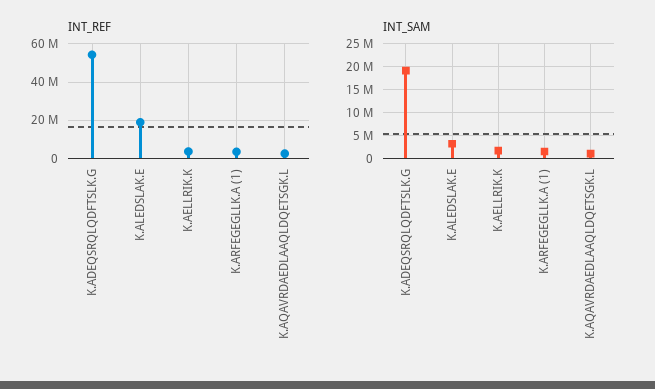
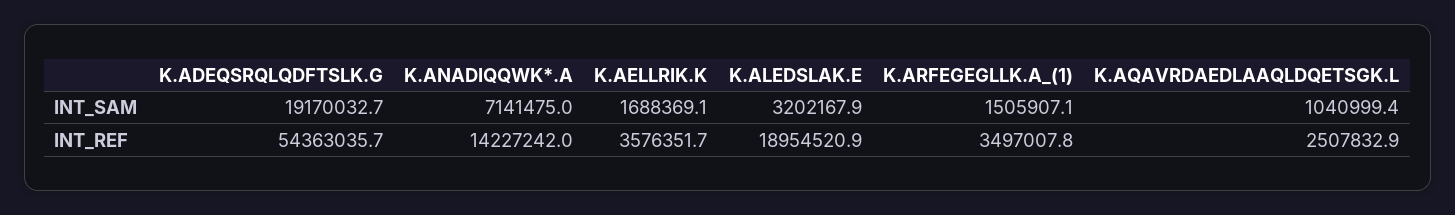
  {
    "INT_REF": {
      "K.ADEQSRQLQDFTSLK.G": 54363035.7,
      "K.ALEDSLAK.E": 18954520.9,
      "K.AELLRIK.K": 3576351.7,
      "K.ARFEGEGLLK.A (1)": 3497007.8,
-     "K.AQAVRDAEDLAAQLDQETSGK.L": 2507832.9
+     "K.AQAVRDAEDLAAQLDQETSGK.L": 2507832.9,
+     "K.ANADIQQWK*.A": 14227242
    },
    "INT_SAM": {
      "K.ADEQSRQLQDFTSLK.G": 19170032.7,
      "K.ALEDSLAK.E": 3202167.9,
      "K.AELLRIK.K": 1688369.1,
      "K.ARFEGEGLLK.A (1)": 1505907.1,
-     "K.AQAVRDAEDLAAQLDQETSGK.L": 1040999.4
+     "K.AQAVRDAEDLAAQLDQETSGK.L": 1040999.4,
+     "K.ANADIQQWK*.A": 7141475
    }
  }

